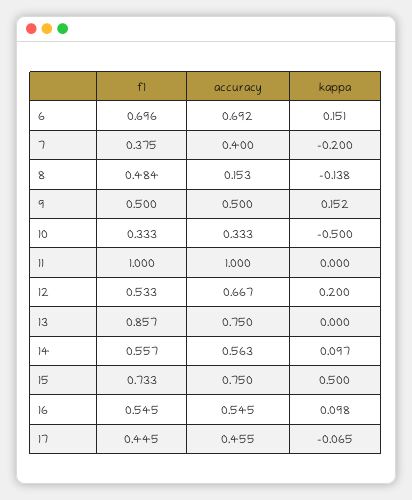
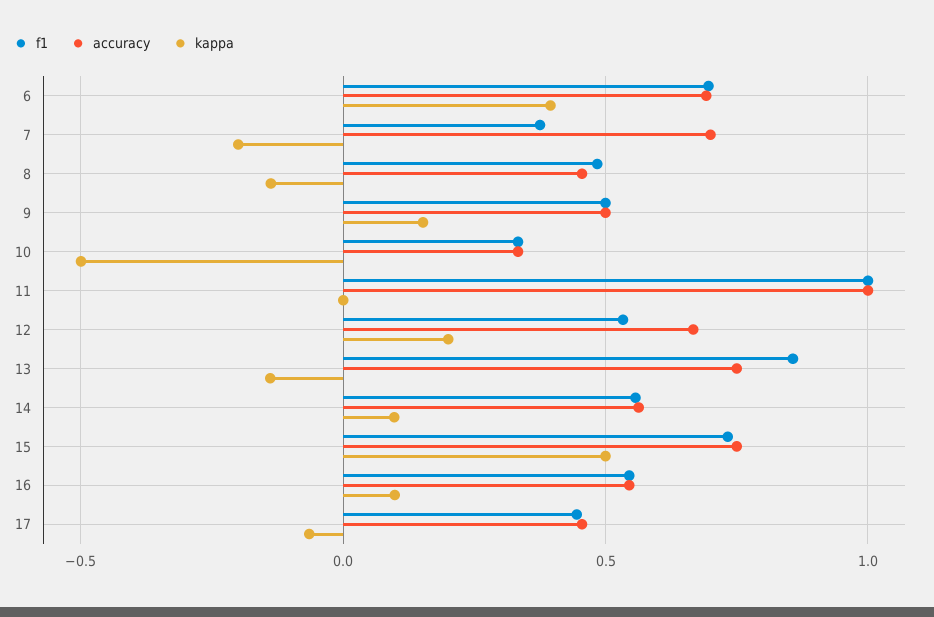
  {
    "f1": {
      "6": 0.696,
      "7": 0.375,
      "8": 0.484,
      "9": 0.5,
      "10": 0.333,
      "11": 1,
      "12": 0.533,
      "13": 0.857,
      "14": 0.557,
      "15": 0.733,
      "16": 0.545,
      "17": 0.445
    },
    "accuracy": {
      "6": 0.692,
-     "7": 0.4,
+     "7": 0.7,
-     "8": 0.153,
+     "8": 0.45,
      "9": 0.5,
      "10": 0.333,
      "11": 1,
      "12": 0.667,
      "13": 0.75,
      "14": 0.563,
      "15": 0.75,
      "16": 0.545,
      "17": 0.455
    },
    "kappa": {
-     "6": 0.151,
+     "6": 0.4,
      "7": -0.2,
      "8": -0.138,
      "9": 0.152,
      "10": -0.5,
      "11": 0,
      "12": 0.2,
-     "13": 0,
+     "13": -0.15,
      "14": 0.097,
      "15": 0.5,
      "16": 0.098,
      "17": -0.065
    }
  }

